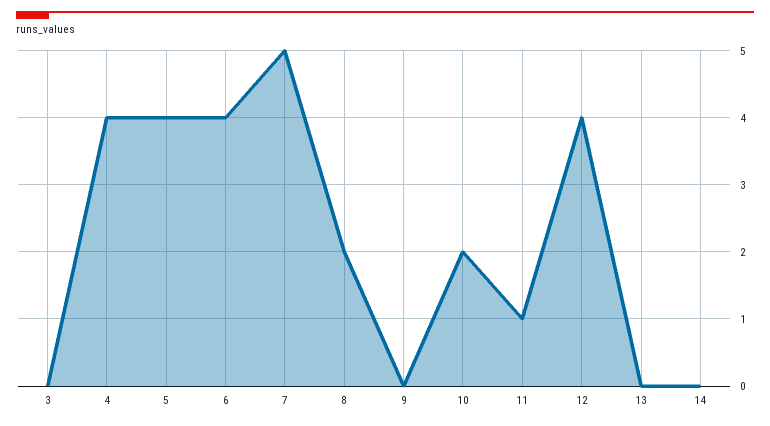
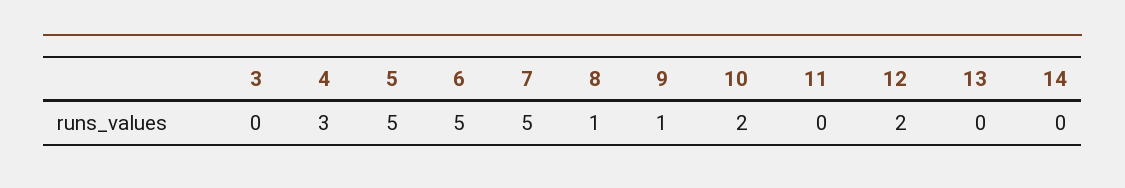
  {
    "3": 0,
-   "4": 4,
+   "4": 3,
-   "5": 4,
+   "5": 5,
-   "6": 4,
+   "6": 5,
    "7": 5,
-   "8": 2,
+   "8": 1,
-   "9": 0,
+   "9": 1,
    "10": 2,
-   "11": 1,
+   "11": 0,
-   "12": 4,
+   "12": 2,
    "13": 0,
    "14": 0
  }

